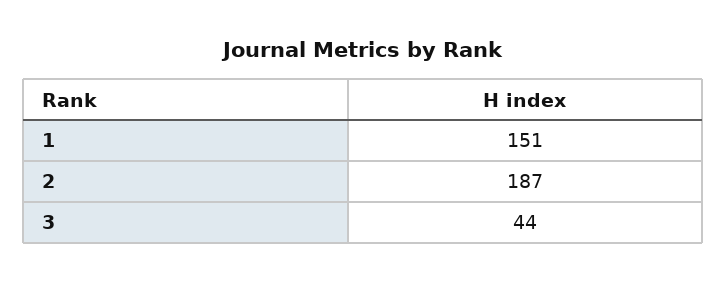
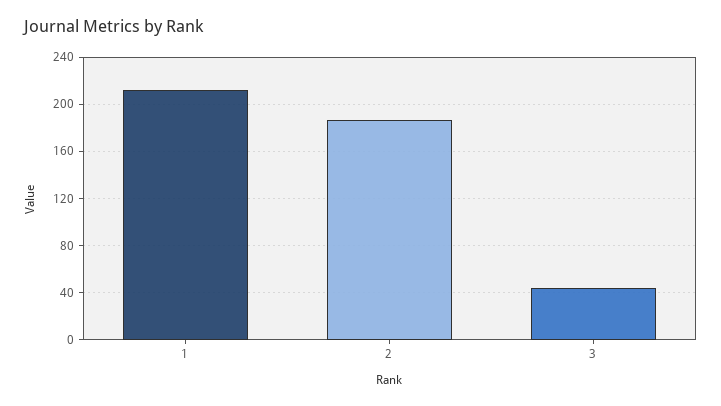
  {
-   "1": 151,
+   "1": 210,
    "2": 187,
    "3": 44
  }

